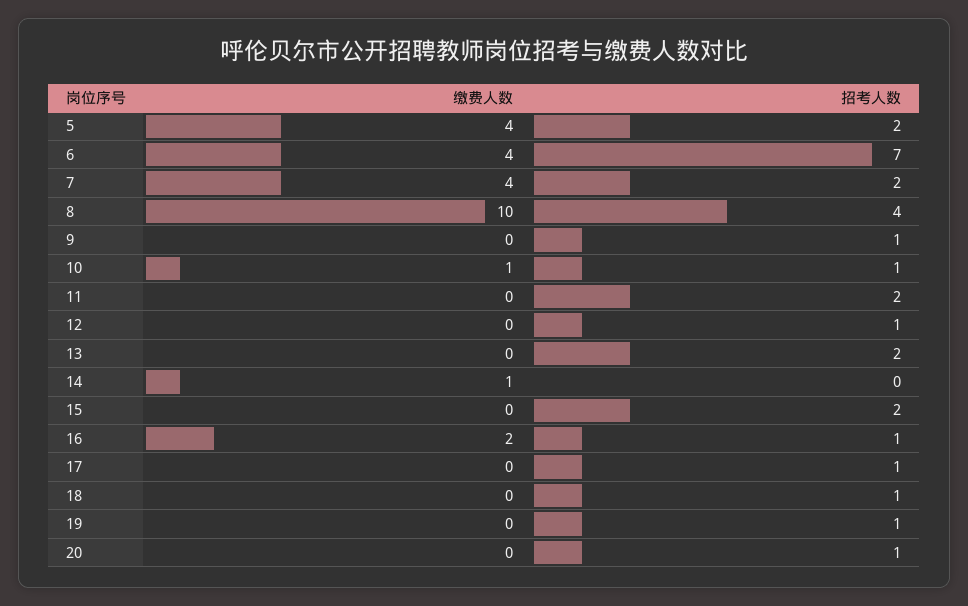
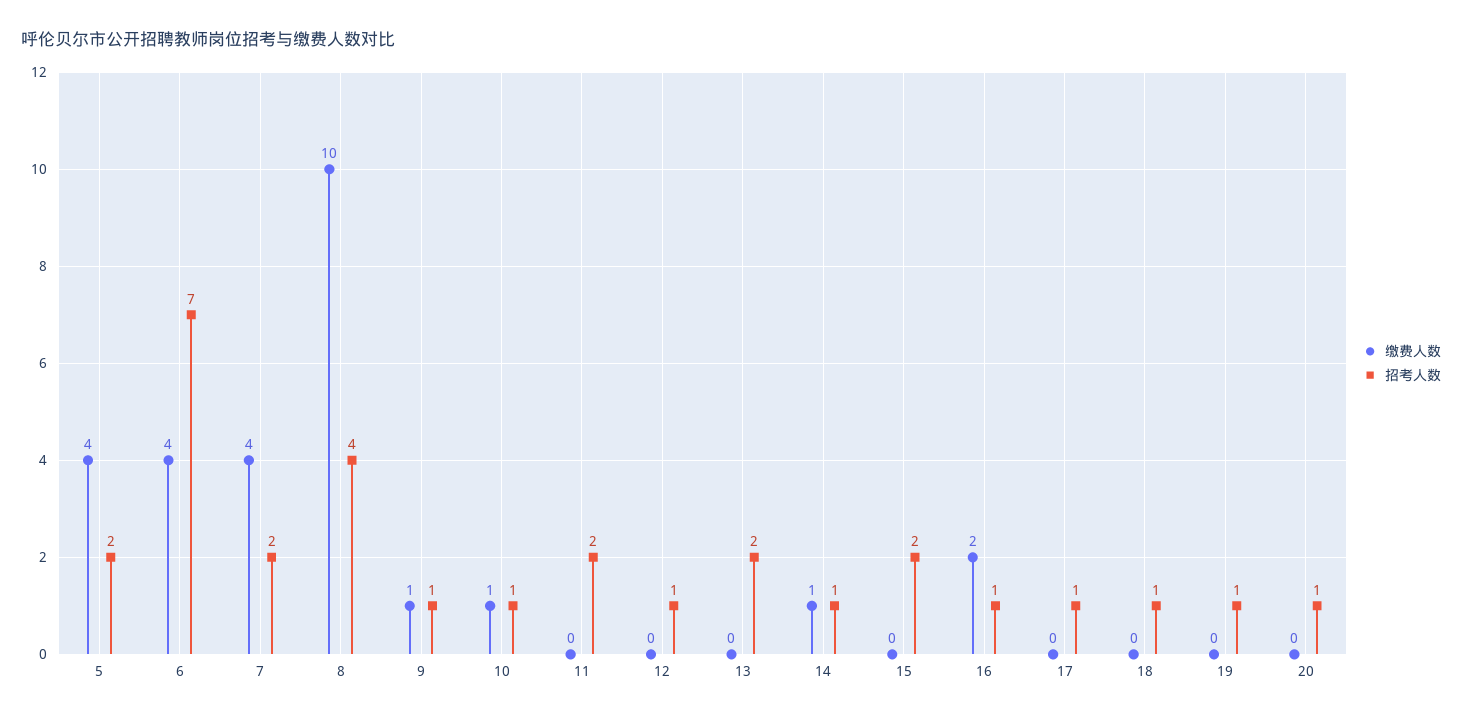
  {
    "缴费人数": {
      "5": 4,
      "6": 4,
      "7": 4,
      "8": 10,
-     "9": 0,
+     "9": 1,
      "10": 1,
      "11": 0,
      "12": 0,
      "13": 0,
      "14": 1,
      "15": 0,
      "16": 2,
      "17": 0,
      "18": 0,
      "19": 0,
      "20": 0
    },
    "招考人数": {
      "5": 2,
      "6": 7,
      "7": 2,
      "8": 4,
      "9": 1,
      "10": 1,
      "11": 2,
      "12": 1,
      "13": 2,
-     "14": 0,
+     "14": 1,
      "15": 2,
      "16": 1,
      "17": 1,
      "18": 1,
      "19": 1,
      "20": 1
    }
  }

